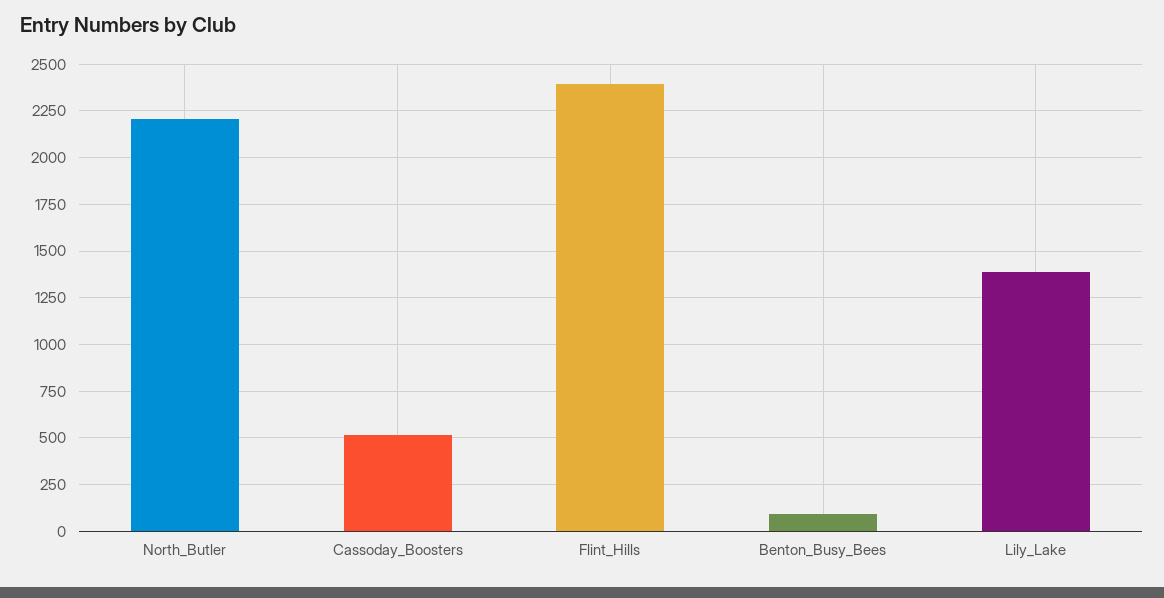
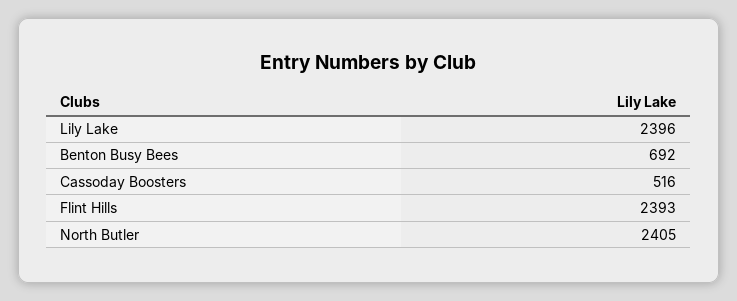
  {
-   "North_Butler": 2200,
+   "North_Butler": 2405,
    "Cassoday_Boosters": 516,
    "Flint_Hills": 2393,
-   "Benton_Busy_Bees": 100,
+   "Benton_Busy_Bees": 692,
-   "Lily_Lake": 1400
+   "Lily_Lake": 2396
  }

